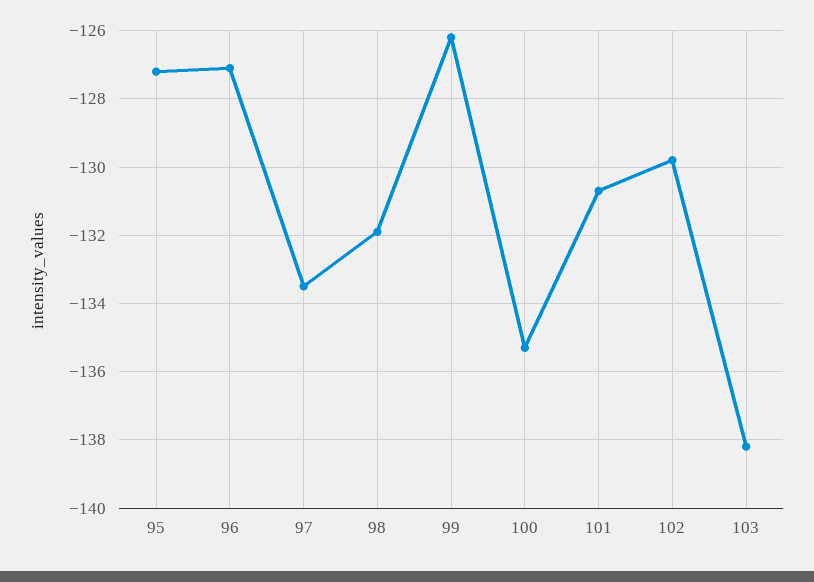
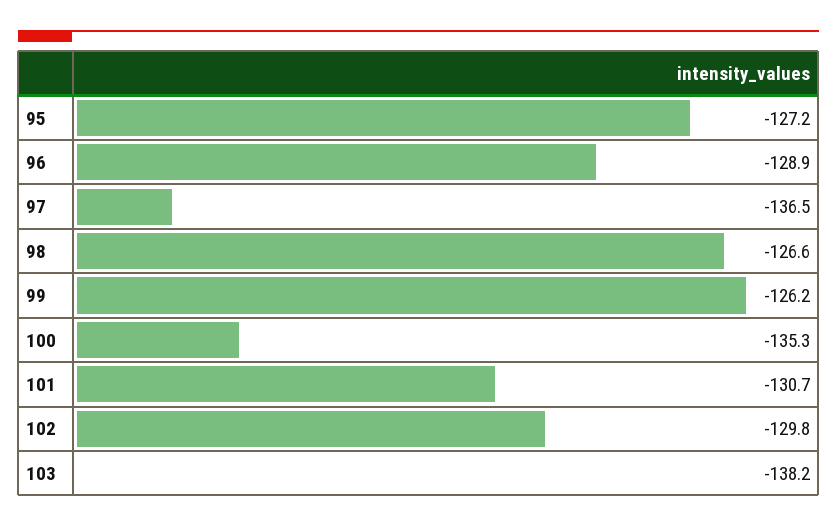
  {
    "95": -127.2,
-   "96": -127,
+   "96": -128.9,
-   "97": -133.5,
+   "97": -136.5,
-   "98": -132,
+   "98": -126.6,
    "99": -126.2,
    "100": -135.3,
    "101": -130.7,
    "102": -129.8,
    "103": -138.2
  }

